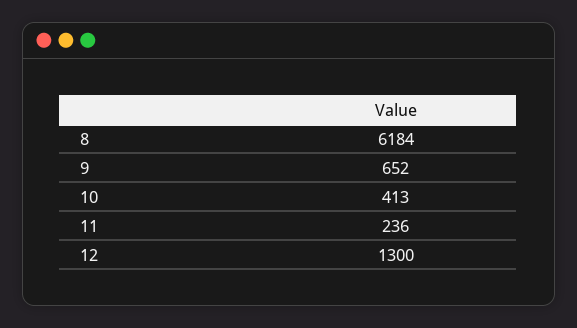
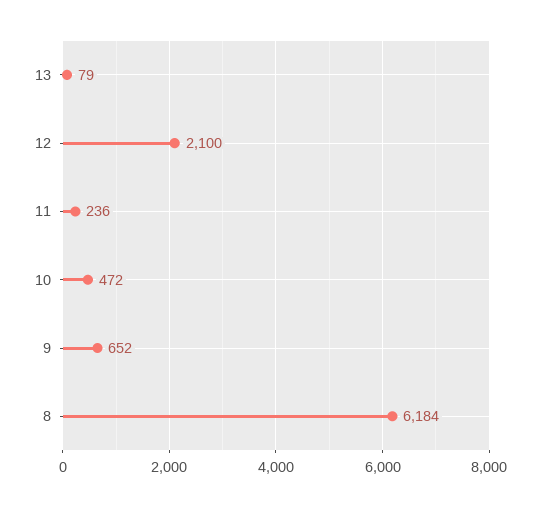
  {
    "8": 6184,
    "9": 652,
-   "10": 413,
+   "10": 472,
    "11": 236,
-   "12": 1300
+   "12": 2100,
+   "13": 79
  }

